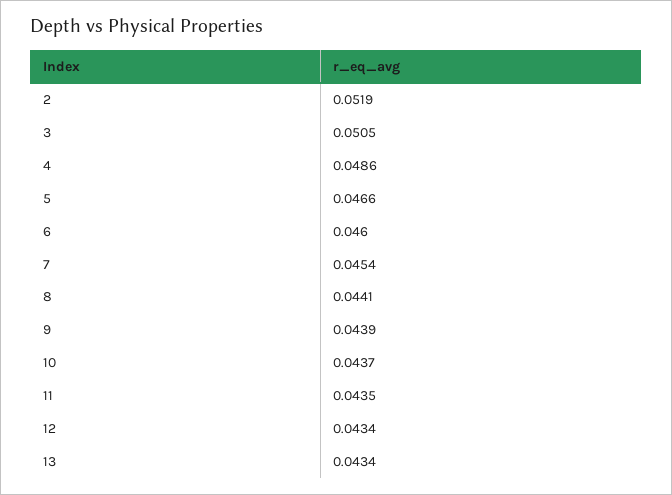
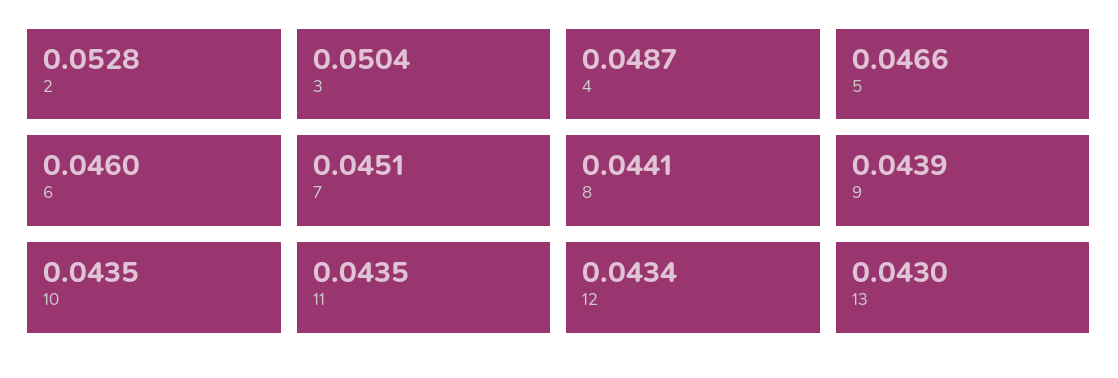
  {
-   "2": 0.0519,
+   "2": 0.0528,
-   "3": 0.0505,
+   "3": 0.0504,
-   "4": 0.0486,
+   "4": 0.0487,
    "5": 0.0466,
    "6": 0.046,
-   "7": 0.0454,
+   "7": 0.0451,
    "8": 0.0441,
    "9": 0.0439,
-   "10": 0.0437,
+   "10": 0.0435,
    "11": 0.0435,
    "12": 0.0434,
-   "13": 0.0434
+   "13": 0.043
  }

